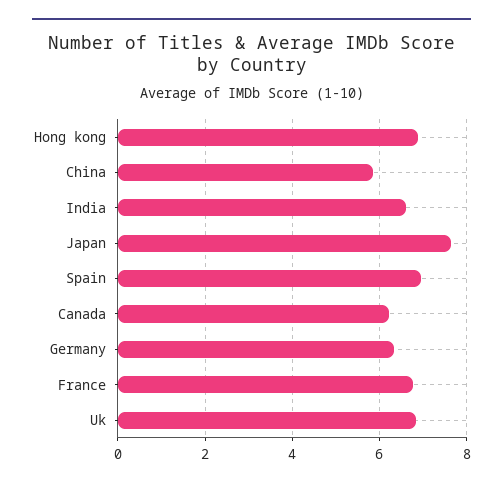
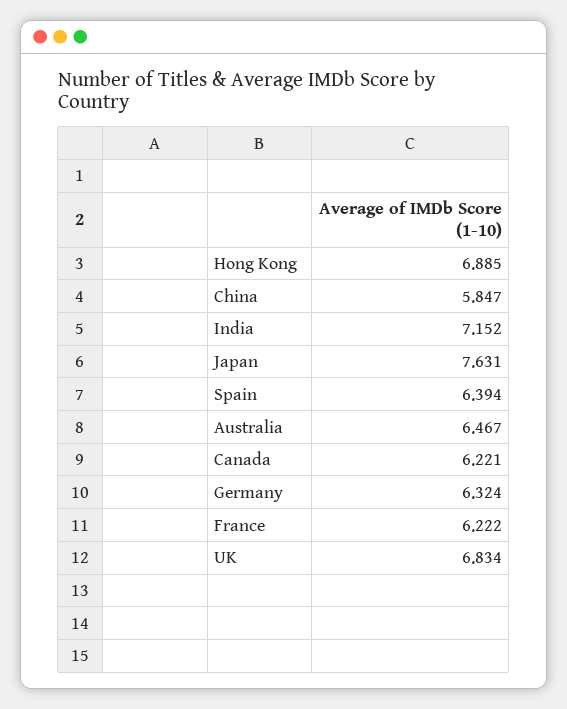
  {
    "Hong kong": 6.885,
    "China": 5.847,
-   "India": 6.6,
+   "India": 7.152,
    "Japan": 7.631,
-   "Spain": 7,
+   "Spain": 6.394,
    "Canada": 6.221,
    "Germany": 6.324,
-   "France": 6.8,
+   "France": 6.222,
-   "Uk": 6.834
+   "Uk": 6.834,
+   "Australia": 6.467
  }

